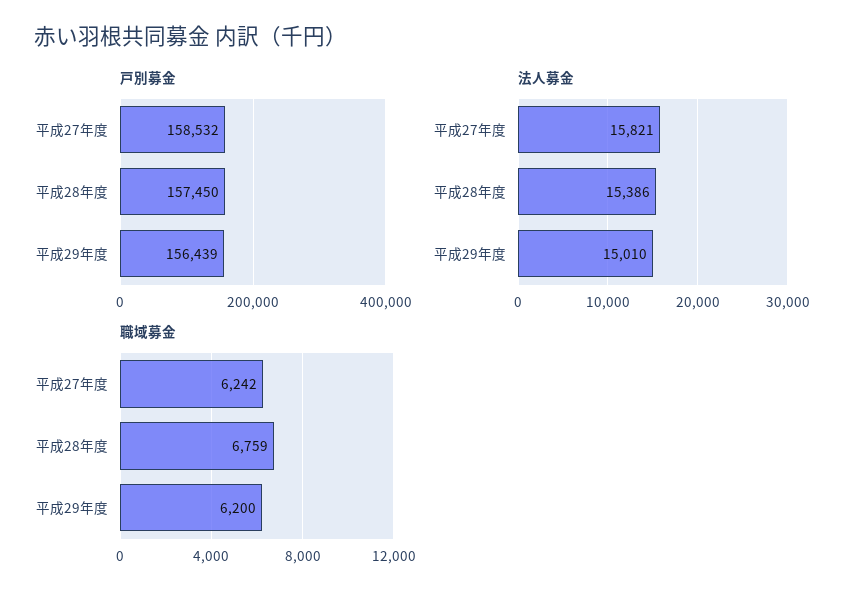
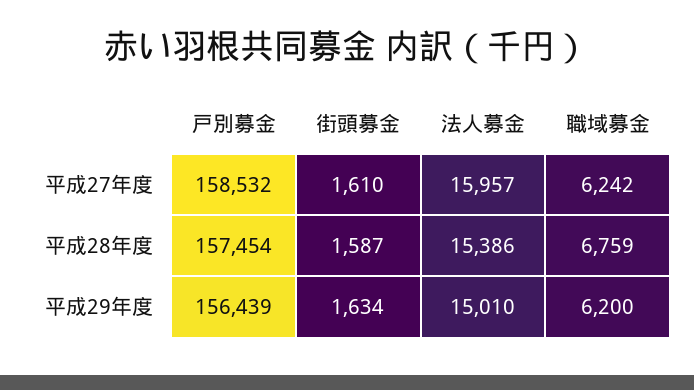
  {
    "戸別募金": {
      "平成27年度": 158532,
-     "平成28年度": 157450,
+     "平成28年度": 157454,
      "平成29年度": 156439
    },
    "法人募金": {
-     "平成27年度": 15821,
+     "平成27年度": 15957,
      "平成28年度": 15386,
      "平成29年度": 15010
    },
    "職域募金": {
      "平成27年度": 6242,
      "平成28年度": 6759,
      "平成29年度": 6200
-   }
+   },
+   "街頭募金": {
+     "平成27年度": 1610,
+     "平成28年度": 1587,
+     "平成29年度": 1634
+   }
  }

